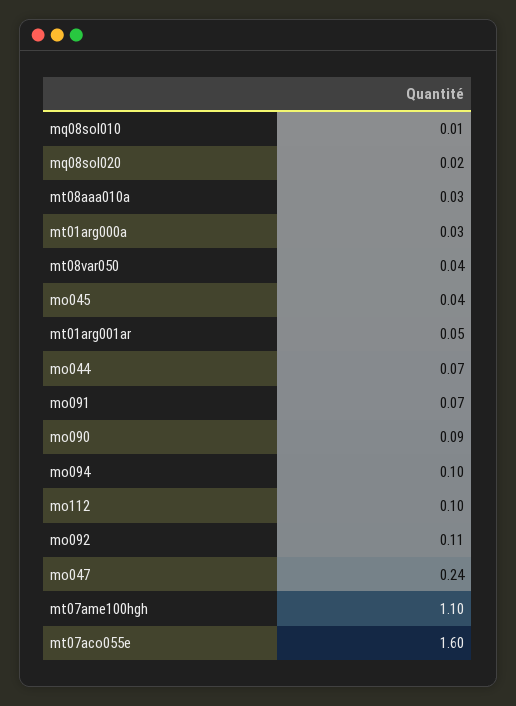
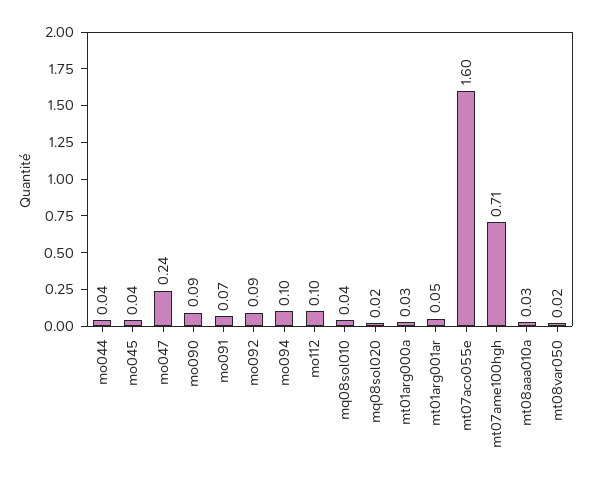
  {
-   "mq08sol010": 0.01,
+   "mq08sol010": 0.04,
    "mq08sol020": 0.02,
    "mt08aaa010a": 0.03,
    "mt01arg000a": 0.03,
-   "mt08var050": 0.04,
+   "mt08var050": 0.02,
    "mo045": 0.04,
    "mt01arg001ar": 0.05,
-   "mo044": 0.07,
+   "mo044": 0.04,
    "mo091": 0.07,
    "mo090": 0.09,
    "mo094": 0.1,
    "mo112": 0.1,
-   "mo092": 0.11,
+   "mo092": 0.09,
    "mo047": 0.24,
-   "mt07ame100hgh": 1.1,
+   "mt07ame100hgh": 0.71,
    "mt07aco055e": 1.6
  }

